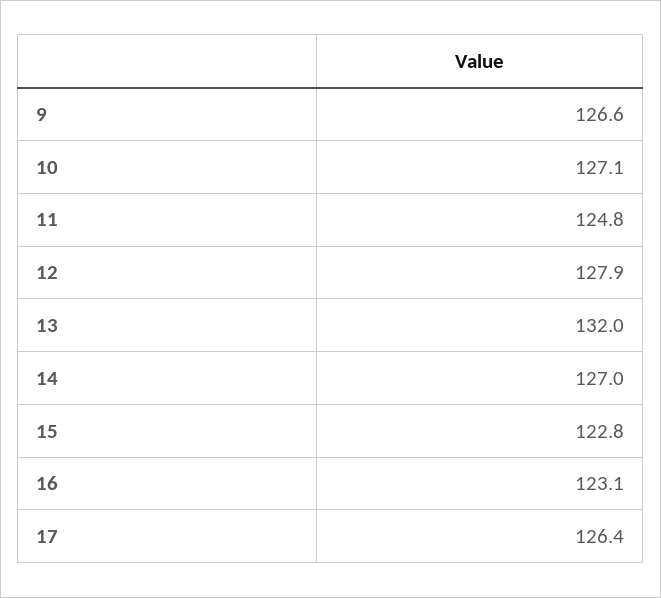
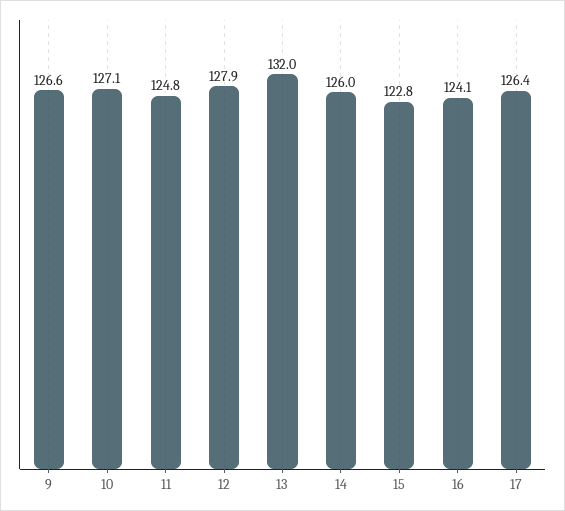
  {
    "9": 126.6,
    "10": 127.1,
    "11": 124.8,
    "12": 127.9,
    "13": 132,
-   "14": 127,
+   "14": 126,
    "15": 122.8,
-   "16": 123.1,
+   "16": 124.1,
    "17": 126.4
  }

